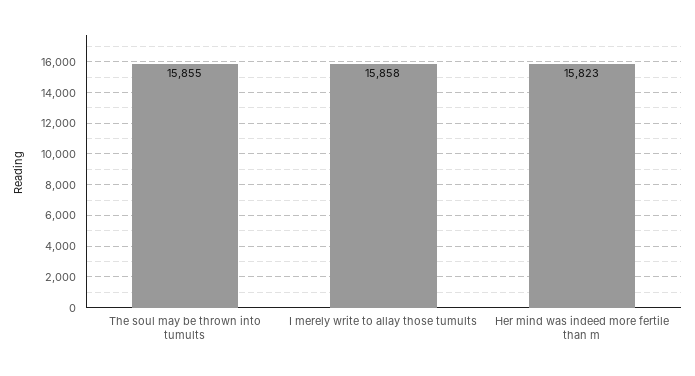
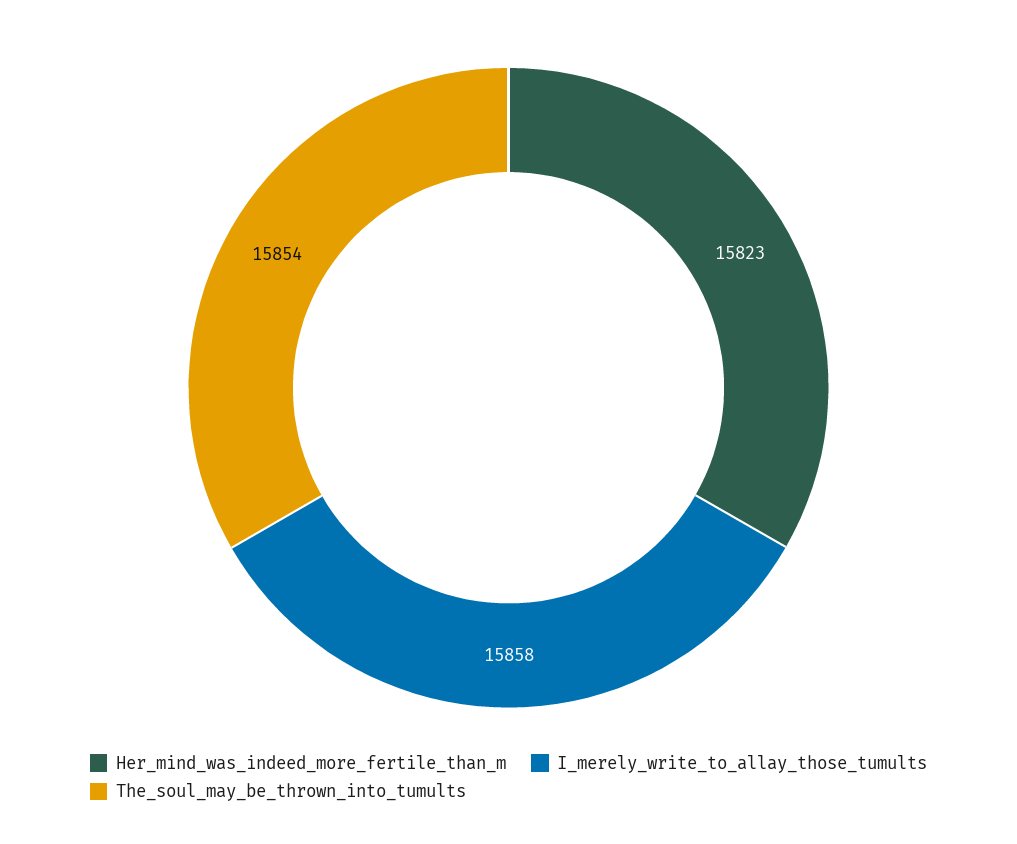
  {
-   "The soul may be thrown into tumults": 15855,
+   "The soul may be thrown into tumults": 15854,
    "I merely write to allay those tumults": 15858,
    "Her mind was indeed more fertile than m": 15823
  }

